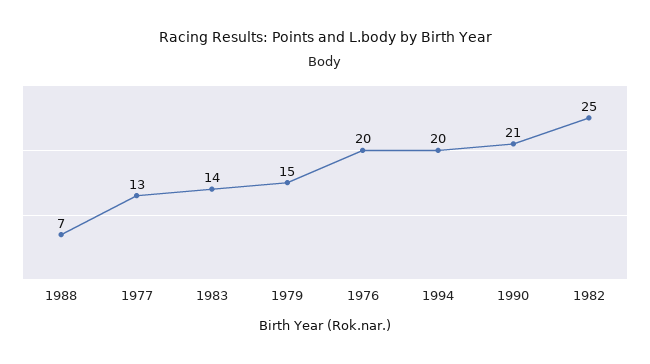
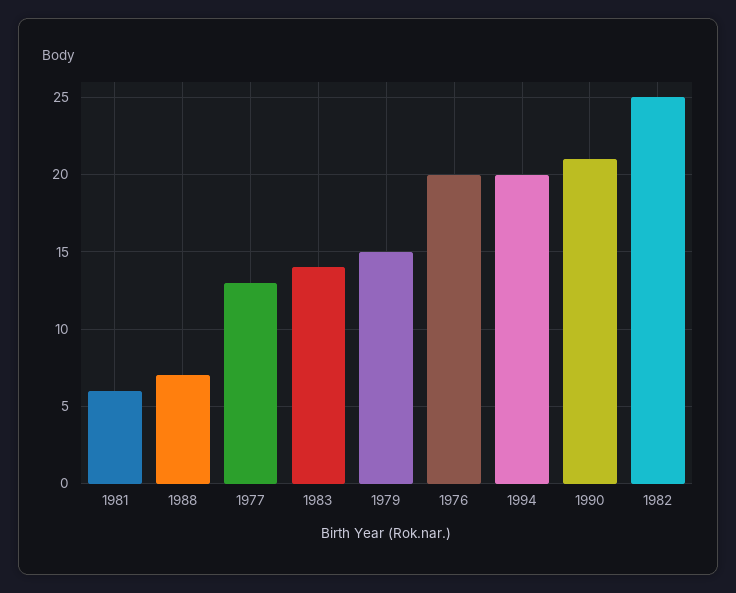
  {
    "1988": 7,
    "1977": 13,
    "1983": 14,
    "1979": 15,
    "1976": 20,
    "1994": 20,
    "1990": 21,
-   "1982": 25
+   "1982": 25,
+   "1981": 6
  }

